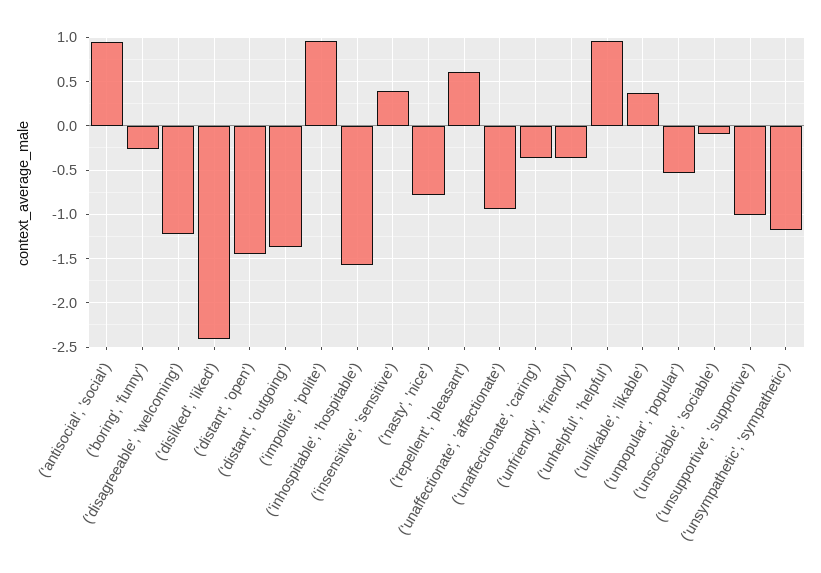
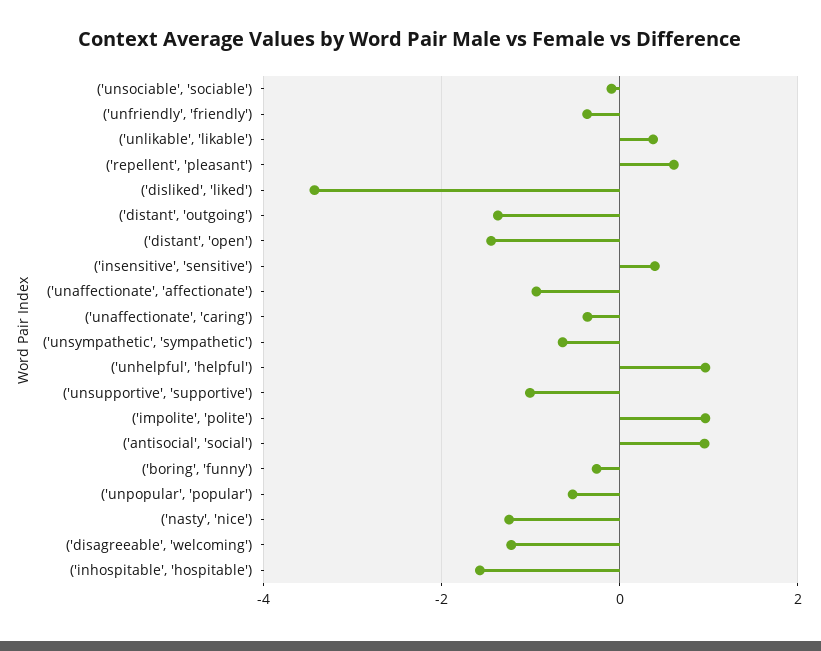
  {
    "('antisocial', 'social')": 1,
    "('boring', 'funny')": -0.3,
    "('disagreeable', 'welcoming')": -1.2,
-   "('disliked', 'liked')": -2.4,
+   "('disliked', 'liked')": -3.4,
    "('distant', 'open')": -1.4,
    "('distant', 'outgoing')": -1.4,
    "('impolite', 'polite')": 1,
    "('inhospitable', 'hospitable')": -1.6,
    "('insensitive', 'sensitive')": 0.4,
-   "('nasty', 'nice')": -0.8,
+   "('nasty', 'nice')": -1.2,
    "('repellent', 'pleasant')": 0.6,
    "('unaffectionate', 'affectionate')": -0.9,
    "('unaffectionate', 'caring')": -0.4,
    "('unfriendly', 'friendly')": -0.4,
    "('unhelpful', 'helpful')": 1,
    "('unlikable', 'likable')": 0.4,
    "('unpopular', 'popular')": -0.5,
    "('unsociable', 'sociable')": -0.1,
    "('unsupportive', 'supportive')": -1,
-   "('unsympathetic', 'sympathetic')": -1.2
+   "('unsympathetic', 'sympathetic')": -0.6
  }

